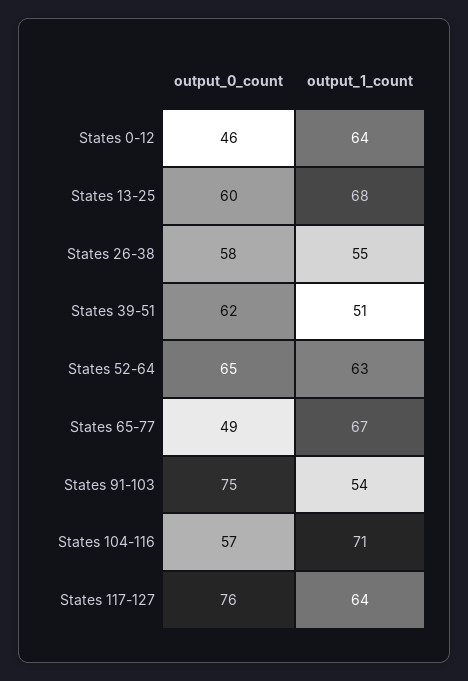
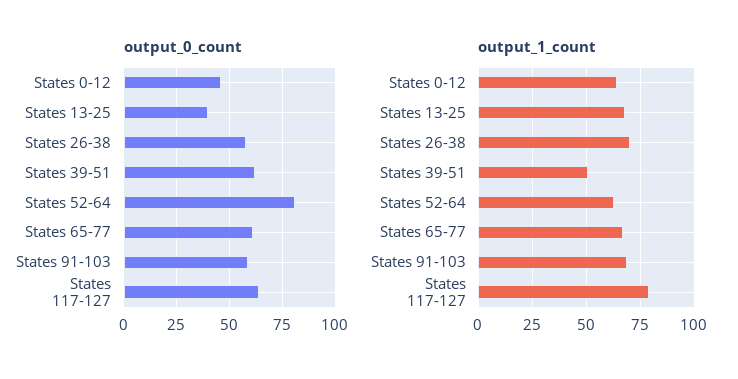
  {
    "output_0_count": {
      "States 0-12": 46,
-     "States 13-25": 60,
+     "States 13-25": 40,
      "States 26-38": 58,
      "States 39-51": 62,
-     "States 52-64": 65,
+     "States 52-64": 80,
-     "States 65-77": 49,
+     "States 65-77": 60,
-     "States 91-103": 75,
+     "States 91-103": 60,
-     "States 104-116": 57,
-     "States 117-127": 76
+     "States 117-127": 65
    },
    "output_1_count": {
      "States 0-12": 64,
      "States 13-25": 68,
-     "States 26-38": 55,
+     "States 26-38": 70,
      "States 39-51": 51,
      "States 52-64": 63,
      "States 65-77": 67,
-     "States 91-103": 54,
+     "States 91-103": 70,
-     "States 104-116": 71,
-     "States 117-127": 64
+     "States 117-127": 80
    }
  }

